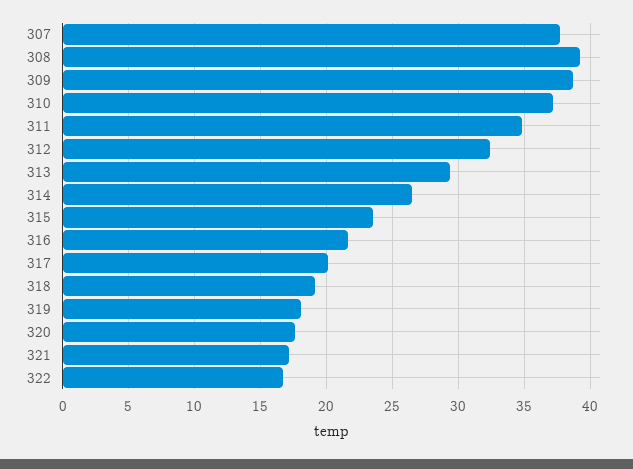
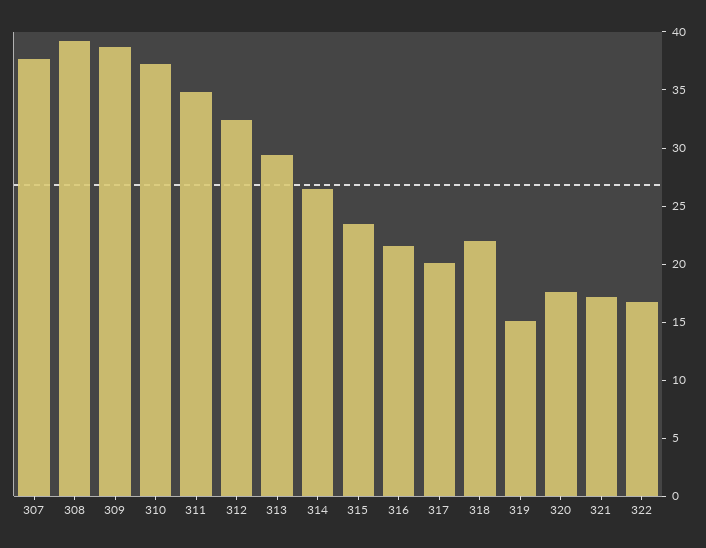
  {
    "307": 37.5,
    "308": 39,
    "309": 38.5,
    "310": 37,
    "311": 35,
    "312": 32.5,
    "313": 29.5,
    "314": 26.5,
    "315": 23.5,
    "316": 21.5,
    "317": 20,
-   "318": 19,
+   "318": 22,
-   "319": 18,
+   "319": 15,
    "320": 17.5,
    "321": 17,
    "322": 16.5
  }

